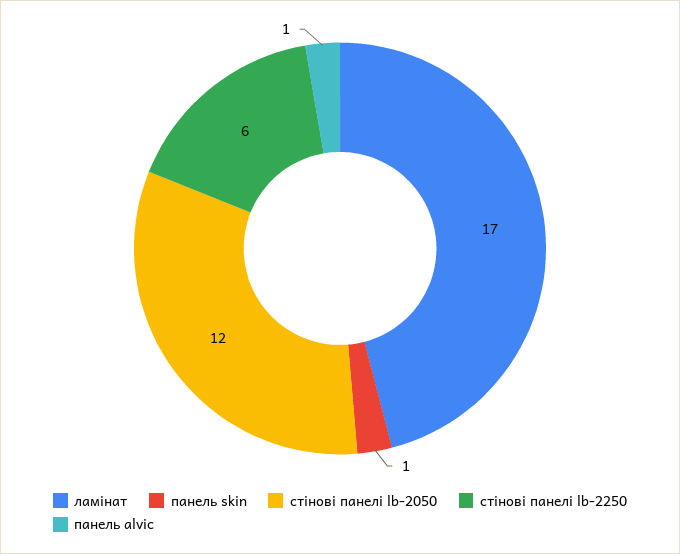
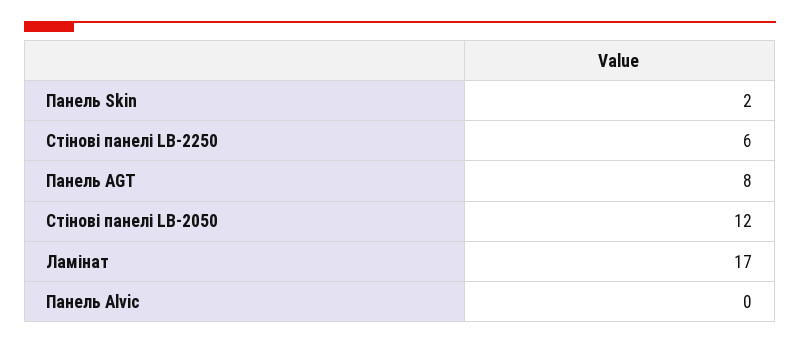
  {
    "ламінат": 17,
-   "панель skin": 1,
+   "панель skin": 2,
    "стінові панелі lb-2050": 12,
    "стінові панелі lb-2250": 6,
-   "панель alvic": 1
+   "панель alvic": 0,
+   "Панель AGT": 8
  }

